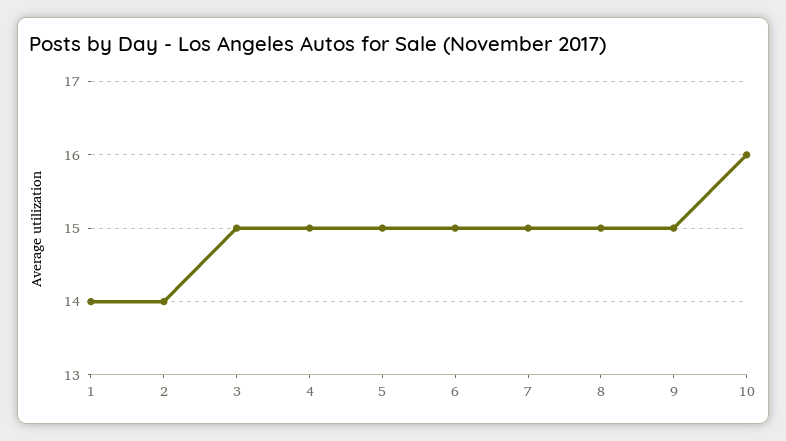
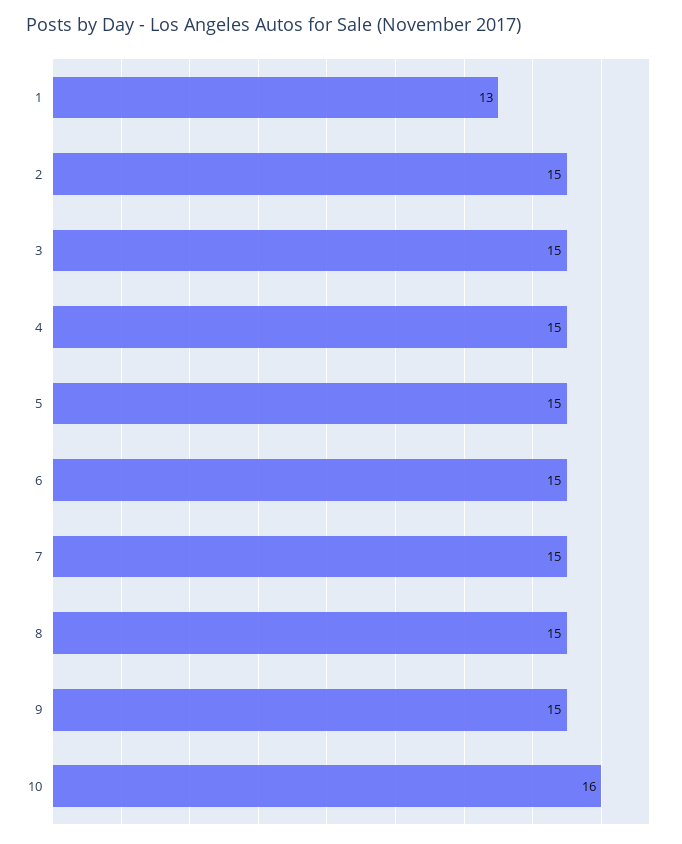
  {
-   "1": 14,
+   "1": 13,
-   "2": 14,
+   "2": 15,
    "3": 15,
    "4": 15,
    "5": 15,
    "6": 15,
    "7": 15,
    "8": 15,
    "9": 15,
    "10": 16
  }

